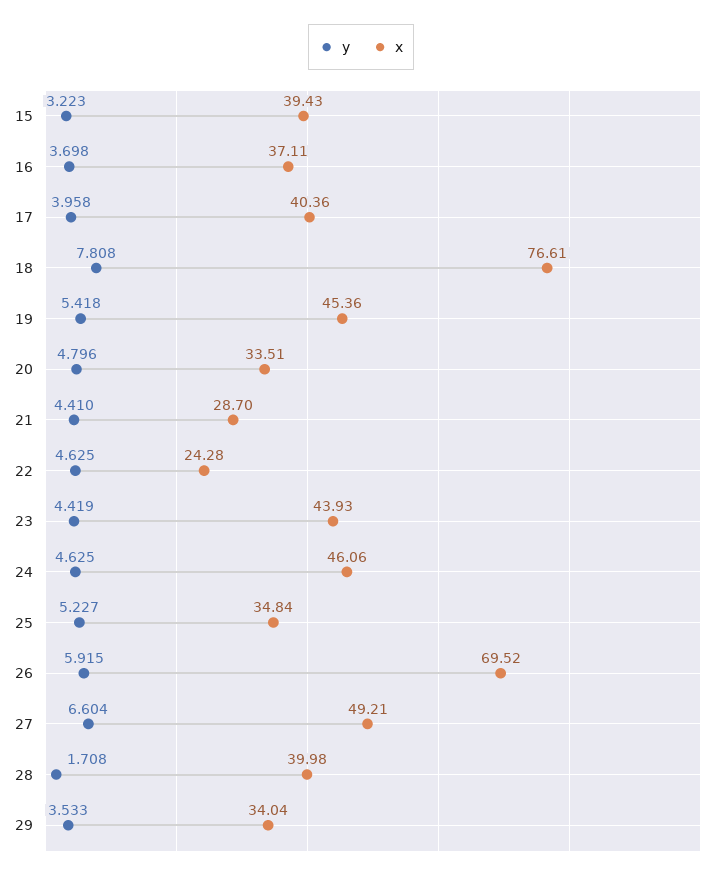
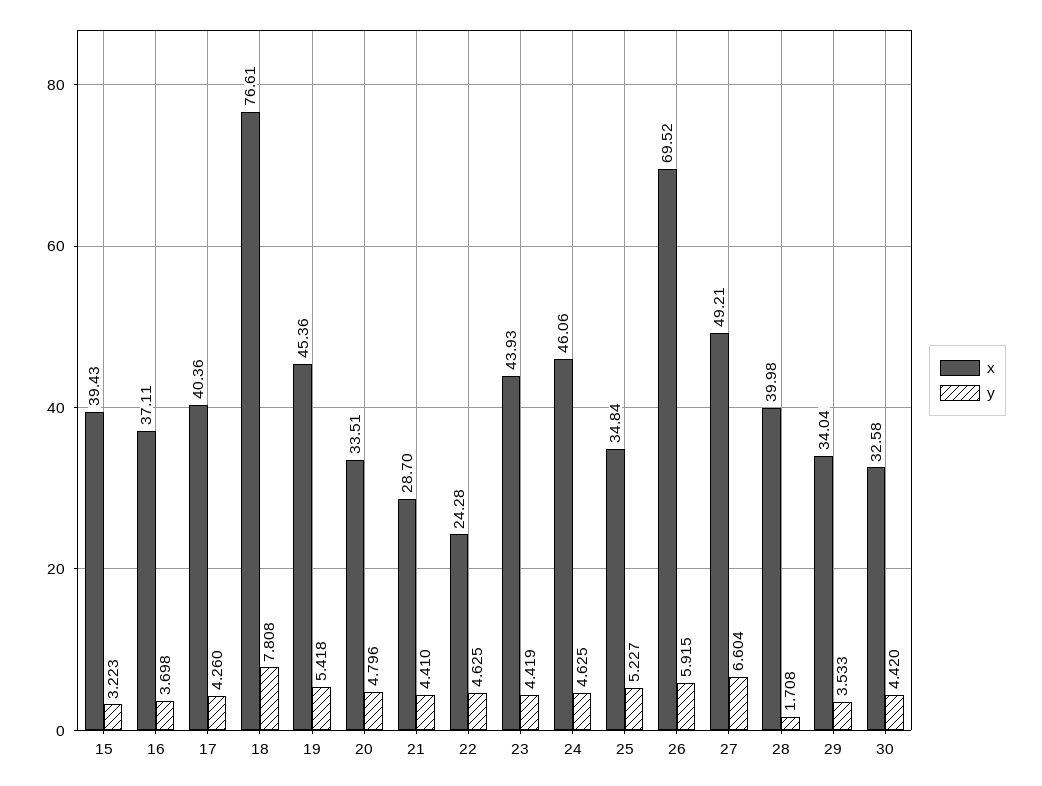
  {
    "y": {
      "15": 3.223,
      "16": 3.698,
-     "17": 3.958,
+     "17": 4.26,
      "18": 7.808,
      "19": 5.418,
      "20": 4.796,
      "21": 4.41,
      "22": 4.625,
      "23": 4.419,
      "24": 4.625,
      "25": 5.227,
      "26": 5.915,
      "27": 6.604,
      "28": 1.708,
-     "29": 3.533
+     "29": 3.533,
+     "30": 4.42
    },
    "x": {
      "15": 39.43,
      "16": 37.11,
      "17": 40.36,
      "18": 76.61,
      "19": 45.36,
      "20": 33.51,
      "21": 28.7,
      "22": 24.28,
      "23": 43.93,
      "24": 46.06,
      "25": 34.84,
      "26": 69.52,
      "27": 49.21,
      "28": 39.98,
-     "29": 34.04
+     "29": 34.04,
+     "30": 32.58
    }
  }

